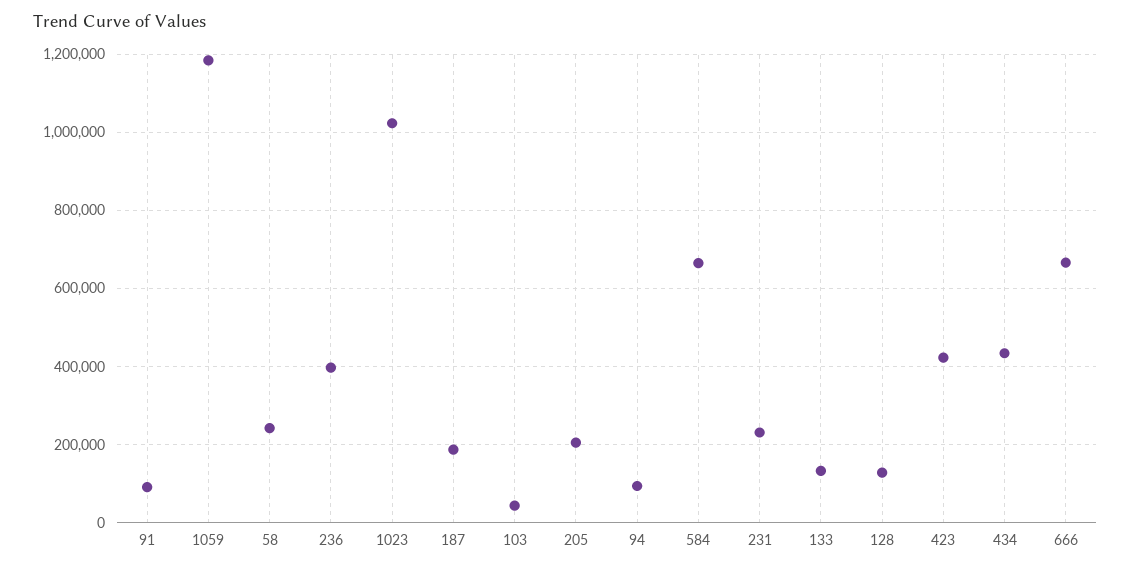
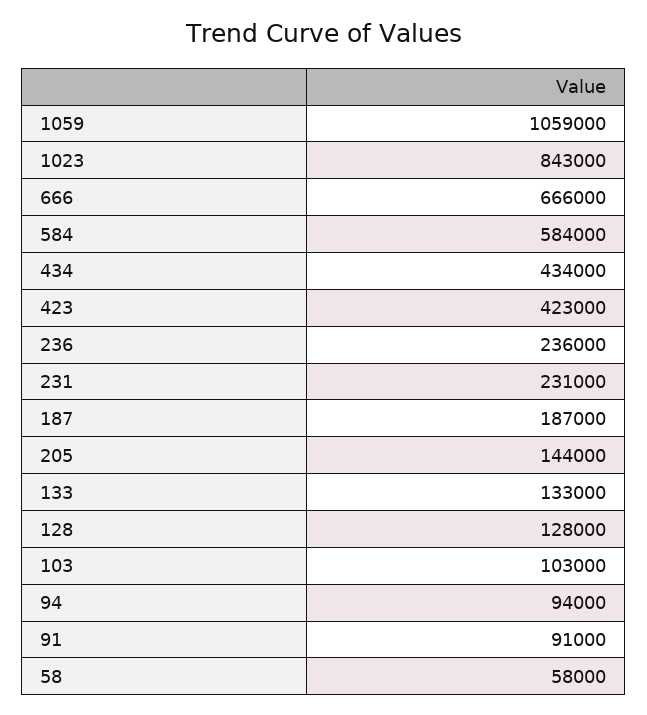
  {
    "91": 91000,
-   "1059": 1180000,
+   "1059": 1059000,
-   "58": 240000,
+   "58": 58000,
-   "236": 400000,
+   "236": 236000,
-   "1023": 1020000,
+   "1023": 843000,
    "187": 187000,
-   "103": 40000,
+   "103": 103000,
-   "205": 200000,
+   "205": 144000,
    "94": 94000,
-   "584": 660000,
+   "584": 584000,
    "231": 231000,
    "133": 133000,
    "128": 128000,
    "423": 423000,
    "434": 434000,
    "666": 666000
  }

